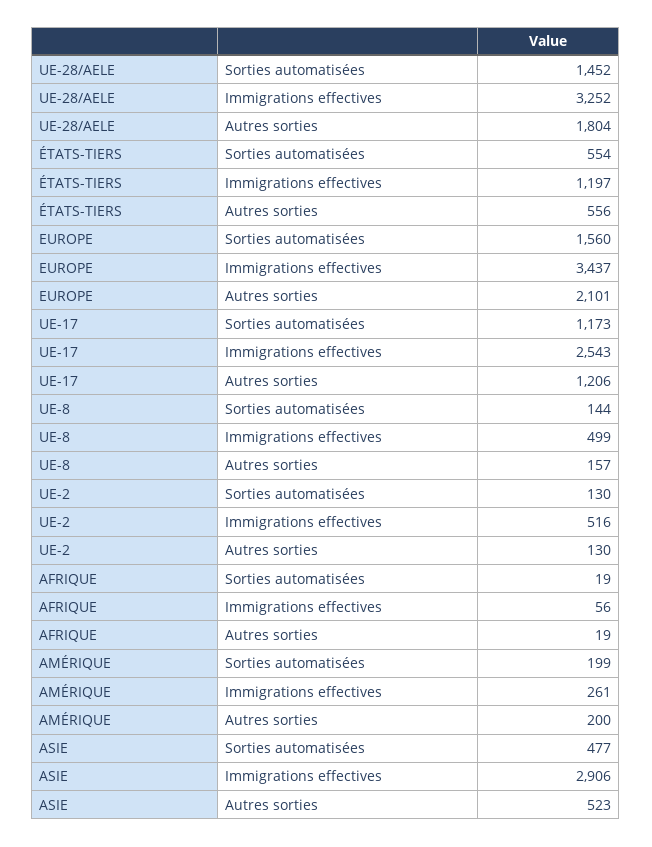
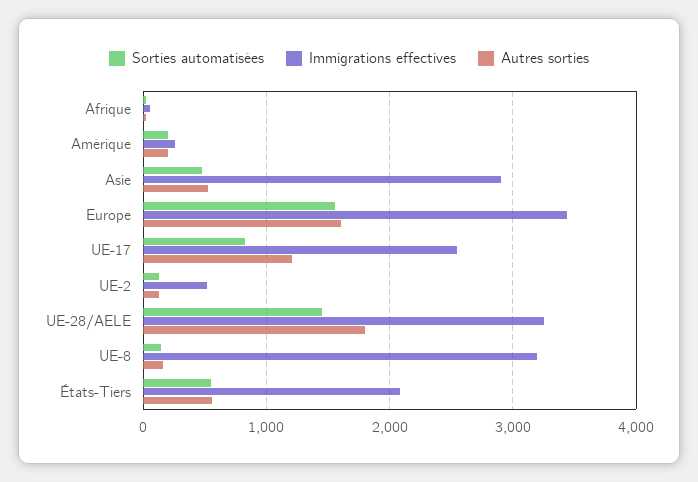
  {
    "Sorties automatisées": {
      "UE-28/AELE": 1452,
      "ÉTATS-TIERS": 554,
      "EUROPE": 1560,
-     "UE-17": 1173,
+     "UE-17": 800,
      "UE-8": 144,
      "UE-2": 130,
      "AFRIQUE": 19,
      "AMÉRIQUE": 199,
      "ASIE": 477
    },
    "Immigrations effectives": {
      "UE-28/AELE": 3252,
-     "ÉTATS-TIERS": 1197,
+     "ÉTATS-TIERS": 2100,
      "EUROPE": 3437,
      "UE-17": 2543,
-     "UE-8": 499,
+     "UE-8": 3200,
      "UE-2": 516,
      "AFRIQUE": 56,
      "AMÉRIQUE": 261,
      "ASIE": 2906
    },
    "Autres sorties": {
      "UE-28/AELE": 1804,
      "ÉTATS-TIERS": 556,
-     "EUROPE": 2101,
+     "EUROPE": 1600,
      "UE-17": 1206,
      "UE-8": 157,
      "UE-2": 130,
      "AFRIQUE": 19,
      "AMÉRIQUE": 200,
      "ASIE": 523
    }
  }

